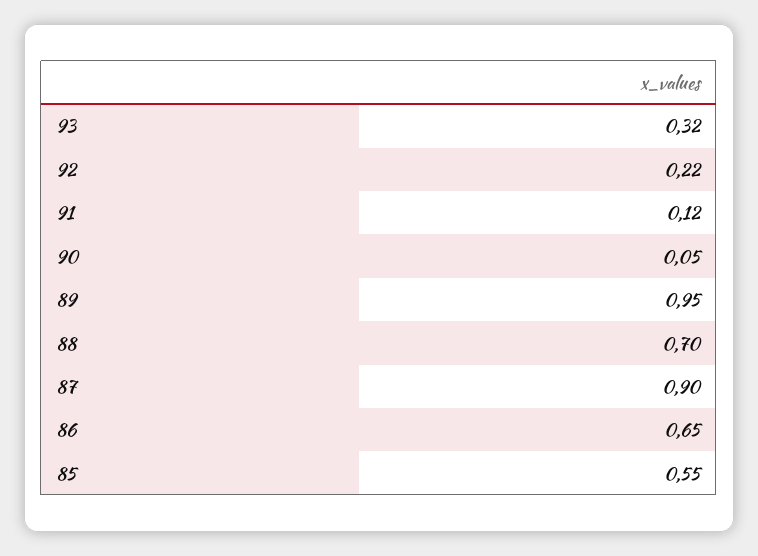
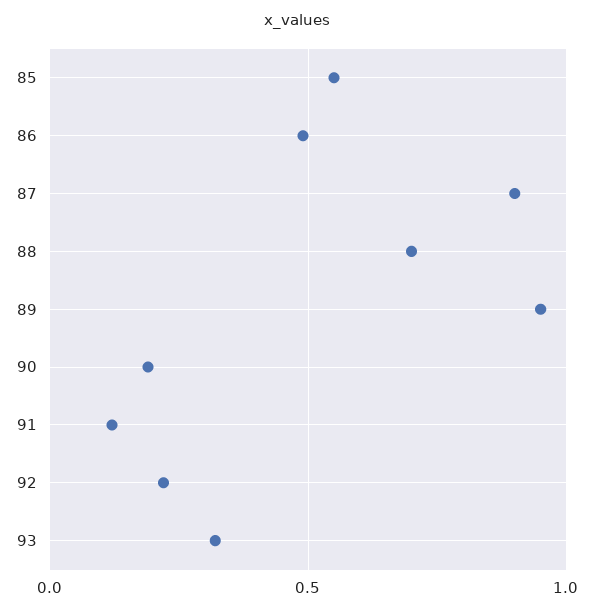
  {
    "93": 0.32,
    "92": 0.22,
    "91": 0.12,
-   "90": 0.05,
+   "90": 0.2,
    "89": 0.95,
    "88": 0.7,
    "87": 0.9,
-   "86": 0.65,
+   "86": 0.5,
    "85": 0.55
  }

